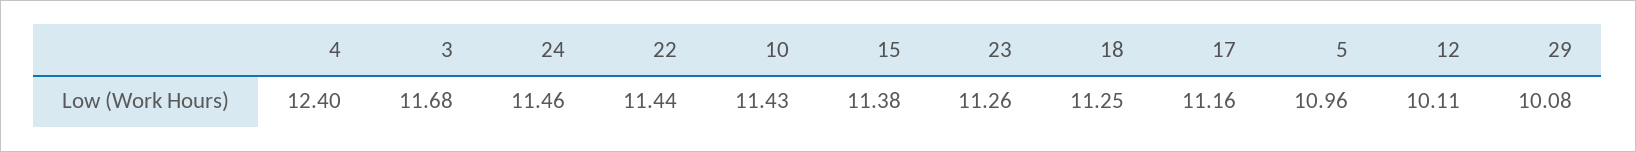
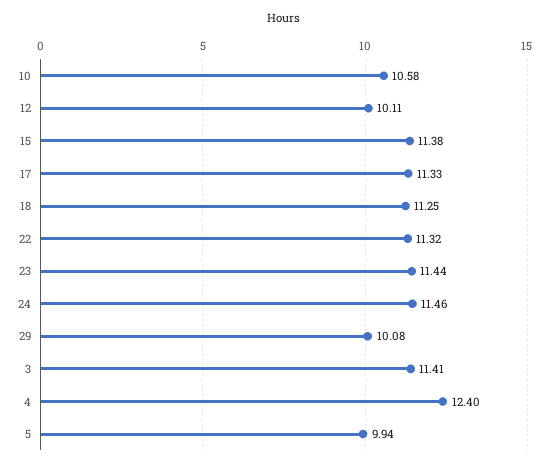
  {
    "4": 12.4,
-   "3": 11.68,
+   "3": 11.41,
    "24": 11.46,
-   "22": 11.44,
+   "22": 11.32,
-   "10": 11.43,
+   "10": 10.58,
    "15": 11.38,
-   "23": 11.26,
+   "23": 11.44,
    "18": 11.25,
-   "17": 11.16,
+   "17": 11.33,
-   "5": 10.96,
+   "5": 9.94,
    "12": 10.11,
    "29": 10.08
  }

